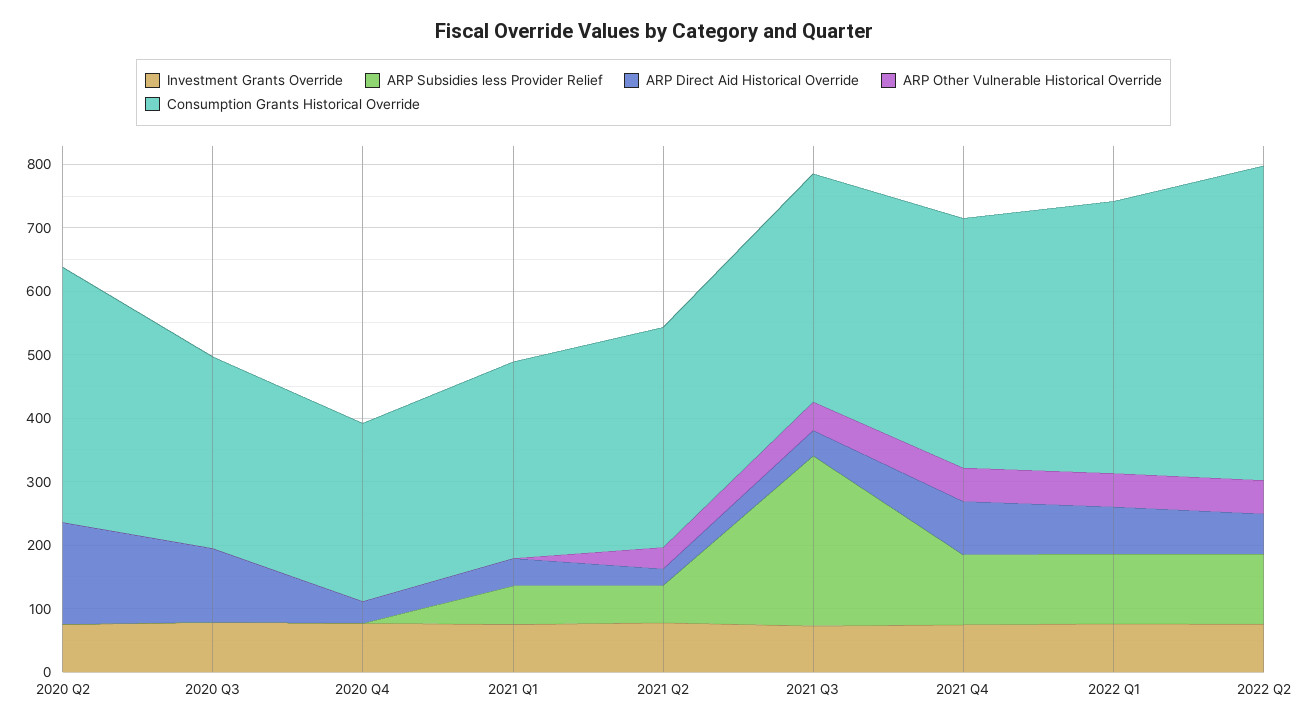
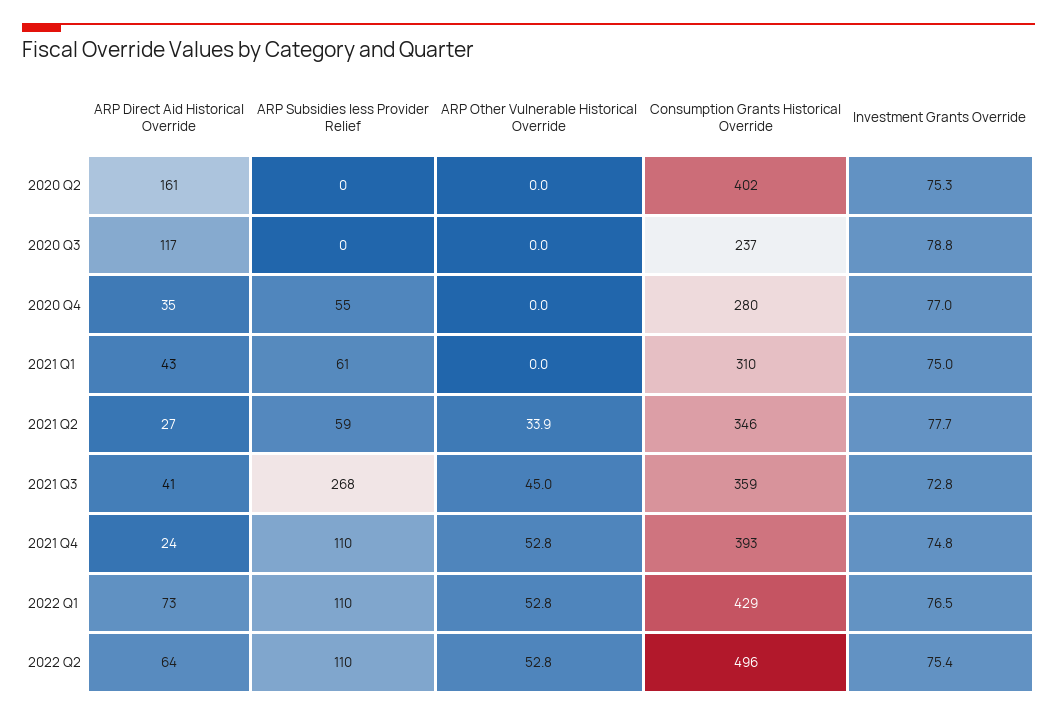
  {
    "Investment Grants Override": {
      "2020 Q2": 75.3,
      "2020 Q3": 78.8,
      "2020 Q4": 77,
      "2021 Q1": 75,
      "2021 Q2": 77.7,
      "2021 Q3": 72.8,
      "2021 Q4": 74.8,
      "2022 Q1": 76.5,
      "2022 Q2": 75.4
    },
    "ARP Subsidies less Provider Relief": {
      "2020 Q2": 0,
      "2020 Q3": 0,
-     "2020 Q4": 0,
+     "2020 Q4": 55,
      "2021 Q1": 61,
      "2021 Q2": 59,
      "2021 Q3": 268,
      "2021 Q4": 110,
      "2022 Q1": 110,
      "2022 Q2": 110
    },
    "ARP Direct Aid Historical Override": {
      "2020 Q2": 161,
      "2020 Q3": 117,
      "2020 Q4": 35,
      "2021 Q1": 43,
      "2021 Q2": 27,
      "2021 Q3": 41,
-     "2021 Q4": 80,
+     "2021 Q4": 24,
      "2022 Q1": 73,
      "2022 Q2": 64
    },
    "ARP Other Vulnerable Historical Override": {
      "2020 Q2": 0,
      "2020 Q3": 0,
      "2020 Q4": 0,
      "2021 Q1": 0,
      "2021 Q2": 33.9,
      "2021 Q3": 45,
      "2021 Q4": 52.8,
      "2022 Q1": 52.8,
      "2022 Q2": 52.8
    },
    "Consumption Grants Historical Override": {
      "2020 Q2": 402,
-     "2020 Q3": 300,
+     "2020 Q3": 237,
      "2020 Q4": 280,
      "2021 Q1": 310,
      "2021 Q2": 346,
      "2021 Q3": 359,
      "2021 Q4": 393,
      "2022 Q1": 429,
      "2022 Q2": 496
    }
  }

